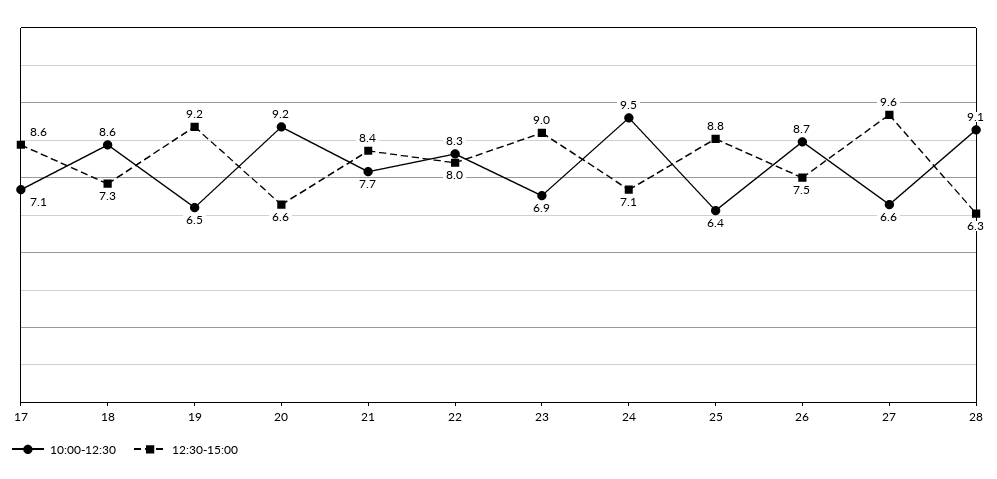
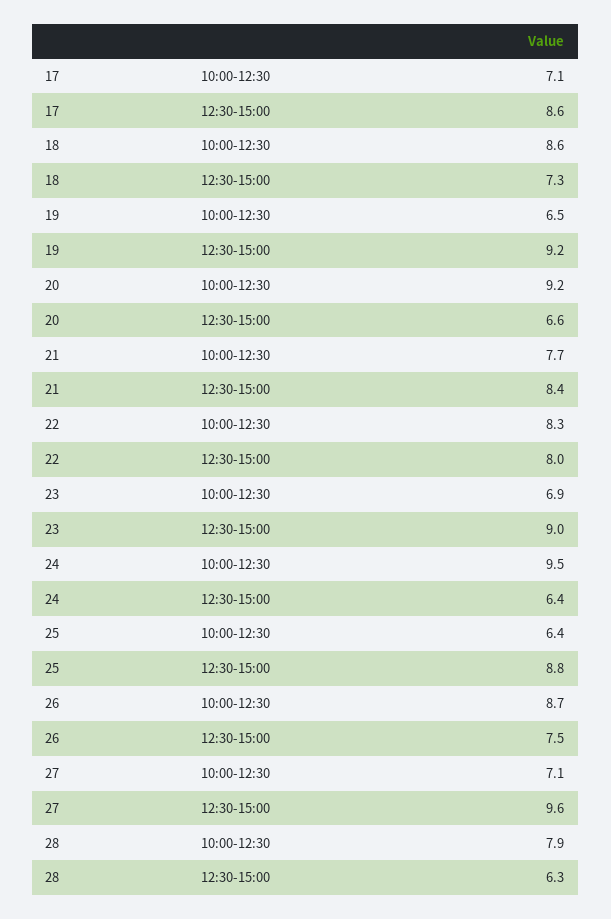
  {
    "10:00-12:30": {
      "17": 7.1,
      "18": 8.6,
      "19": 6.5,
      "20": 9.2,
      "21": 7.7,
      "22": 8.3,
      "23": 6.9,
      "24": 9.5,
      "25": 6.4,
      "26": 8.7,
-     "27": 6.6,
+     "27": 7.1,
-     "28": 9.1
+     "28": 7.9
    },
    "12:30-15:00": {
      "17": 8.6,
      "18": 7.3,
      "19": 9.2,
      "20": 6.6,
      "21": 8.4,
      "22": 8,
      "23": 9,
-     "24": 7.1,
+     "24": 6.4,
      "25": 8.8,
      "26": 7.5,
      "27": 9.6,
      "28": 6.3
    }
  }

